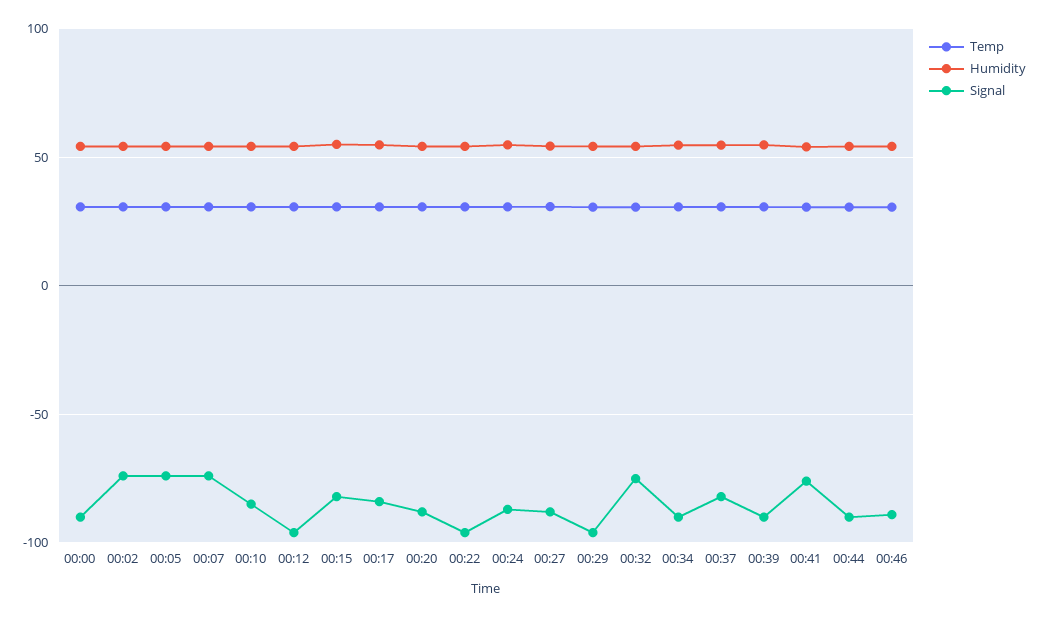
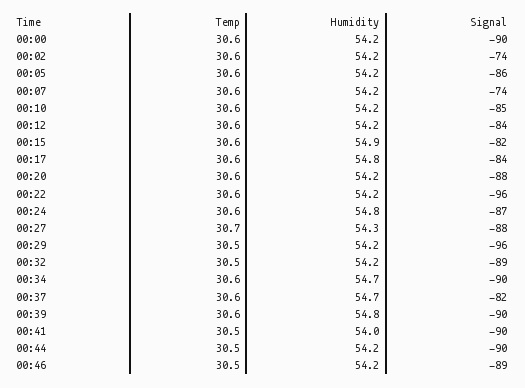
  {
    "Temp": {
      "00:00": 30.6,
      "00:02": 30.6,
      "00:05": 30.6,
      "00:07": 30.6,
      "00:10": 30.6,
      "00:12": 30.6,
      "00:15": 30.6,
      "00:17": 30.6,
      "00:20": 30.6,
      "00:22": 30.6,
      "00:24": 30.6,
      "00:27": 30.7,
      "00:29": 30.5,
      "00:32": 30.5,
      "00:34": 30.6,
      "00:37": 30.6,
      "00:39": 30.6,
      "00:41": 30.5,
      "00:44": 30.5,
      "00:46": 30.5
    },
    "Humidity": {
      "00:00": 54.2,
      "00:02": 54.2,
      "00:05": 54.2,
      "00:07": 54.2,
      "00:10": 54.2,
      "00:12": 54.2,
      "00:15": 54.9,
      "00:17": 54.8,
      "00:20": 54.2,
      "00:22": 54.2,
      "00:24": 54.8,
      "00:27": 54.3,
      "00:29": 54.2,
      "00:32": 54.2,
      "00:34": 54.7,
      "00:37": 54.7,
      "00:39": 54.8,
      "00:41": 54,
      "00:44": 54.2,
      "00:46": 54.2
    },
    "Signal": {
      "00:00": -90,
      "00:02": -74,
-     "00:05": -75,
+     "00:05": -86,
      "00:07": -74,
      "00:10": -85,
-     "00:12": -95,
+     "00:12": -84,
      "00:15": -82,
      "00:17": -84,
      "00:20": -88,
      "00:22": -96,
      "00:24": -87,
      "00:27": -88,
      "00:29": -96,
-     "00:32": -75,
+     "00:32": -89,
      "00:34": -90,
      "00:37": -82,
      "00:39": -90,
-     "00:41": -75,
+     "00:41": -90,
      "00:44": -90,
      "00:46": -89
    }
  }

